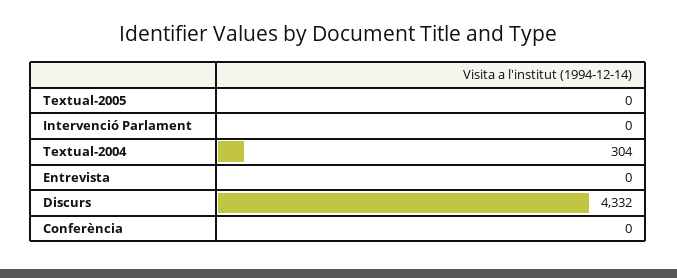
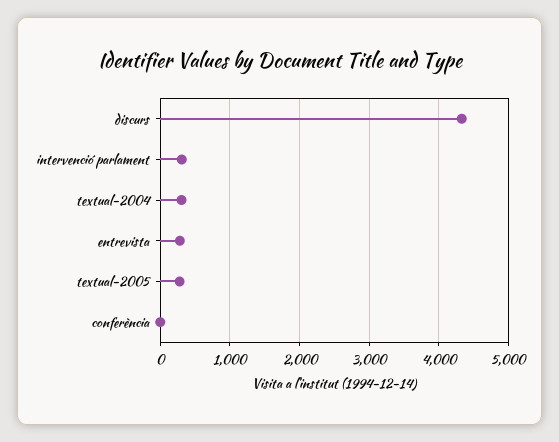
  {
-   "Textual-2005": 0,
+   "Textual-2005": 300,
-   "Intervenció Parlament": 0,
+   "Intervenció Parlament": 300,
    "Textual-2004": 304,
-   "Entrevista": 0,
+   "Entrevista": 300,
    "Discurs": 4332,
    "Conferència": 0
  }

